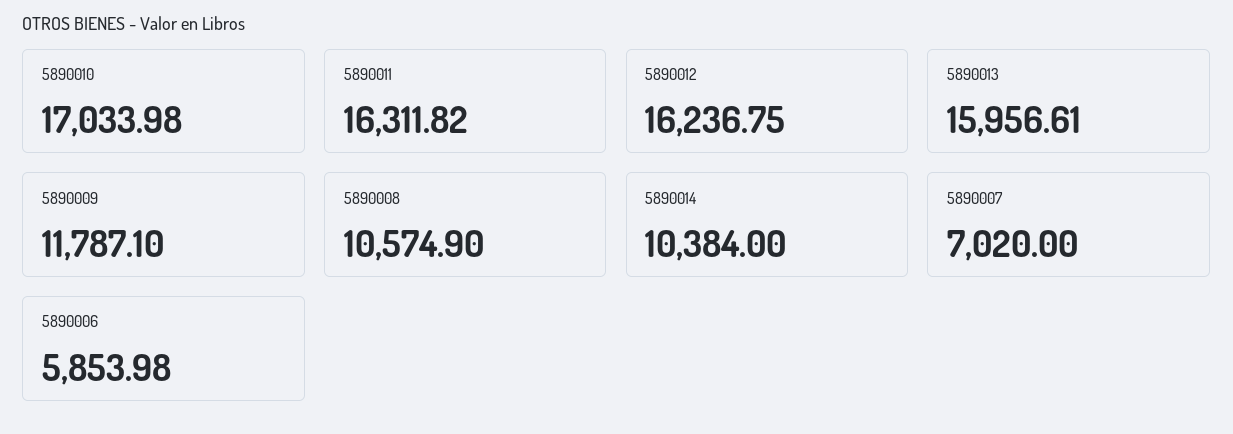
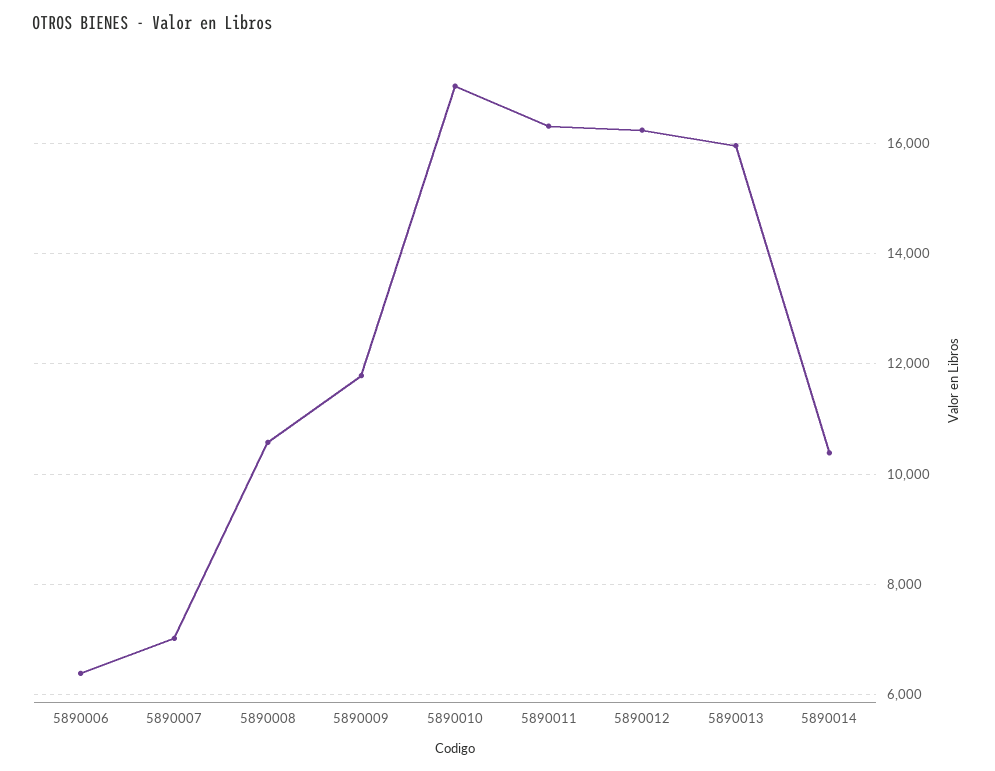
  {
    "5890010": 17033.98,
    "5890011": 16311.82,
    "5890012": 16236.75,
    "5890013": 15956.61,
    "5890009": 11787.1,
    "5890008": 10574.9,
    "5890014": 10384,
    "5890007": 7020,
-   "5890006": 5853.98
+   "5890006": 6400
  }

